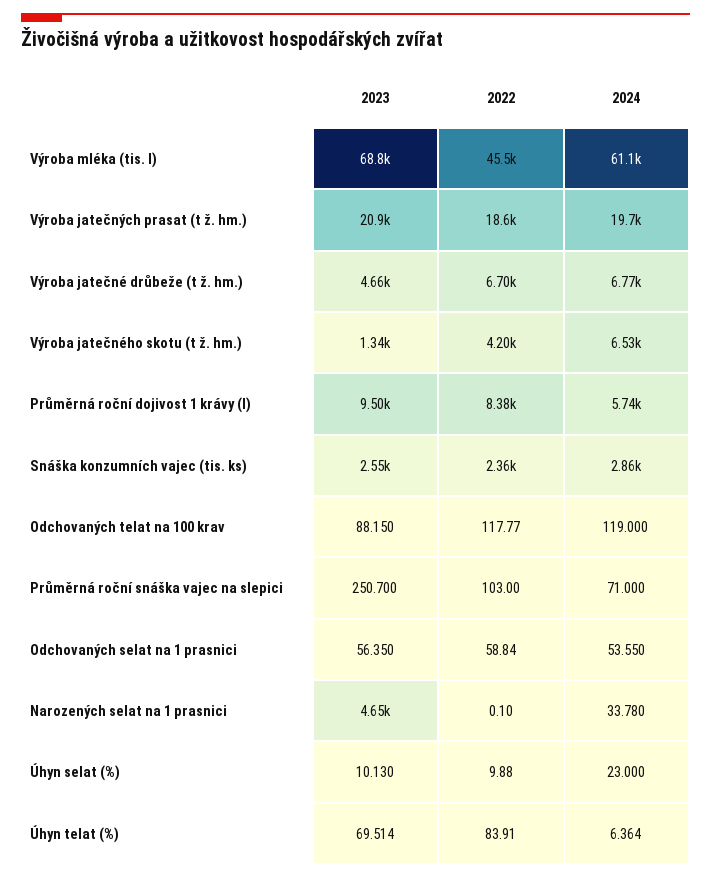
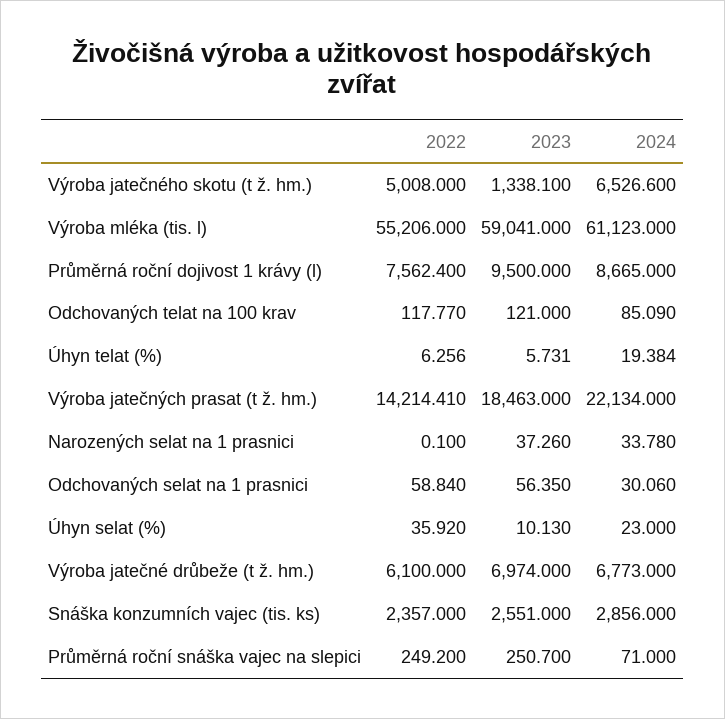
  {
    "2023": {
-     "Výroba mléka (tis. l)": 68800,
+     "Výroba mléka (tis. l)": 59041,
-     "Výroba jatečných prasat (t ž. hm.)": 20900,
+     "Výroba jatečných prasat (t ž. hm.)": 18463,
-     "Výroba jatečné drůbeže (t ž. hm.)": 4660,
+     "Výroba jatečné drůbeže (t ž. hm.)": 6974,
      "Výroba jatečného skotu (t ž. hm.)": 1338.1,
      "Průměrná roční dojivost 1 krávy (l)": 9500,
      "Snáška konzumních vajec (tis. ks)": 2551,
-     "Odchovaných telat na 100 krav": 88.15,
+     "Odchovaných telat na 100 krav": 121,
      "Průměrná roční snáška vajec na slepici": 250.7,
      "Odchovaných selat na 1 prasnici": 56.35,
-     "Narozených selat na 1 prasnici": 4650,
+     "Narozených selat na 1 prasnici": 37.26,
      "Úhyn selat (%)": 10.13,
-     "Úhyn telat (%)": 69.514
+     "Úhyn telat (%)": 5.731
    },
    "2022": {
-     "Výroba mléka (tis. l)": 45500,
+     "Výroba mléka (tis. l)": 55206,
-     "Výroba jatečných prasat (t ž. hm.)": 18600,
+     "Výroba jatečných prasat (t ž. hm.)": 14214.41,
-     "Výroba jatečné drůbeže (t ž. hm.)": 6700,
+     "Výroba jatečné drůbeže (t ž. hm.)": 6100,
-     "Výroba jatečného skotu (t ž. hm.)": 4200,
+     "Výroba jatečného skotu (t ž. hm.)": 5008,
-     "Průměrná roční dojivost 1 krávy (l)": 8380,
+     "Průměrná roční dojivost 1 krávy (l)": 7562.4,
      "Snáška konzumních vajec (tis. ks)": 2357,
      "Odchovaných telat na 100 krav": 117.77,
-     "Průměrná roční snáška vajec na slepici": 103,
+     "Průměrná roční snáška vajec na slepici": 249.2,
      "Odchovaných selat na 1 prasnici": 58.84,
      "Narozených selat na 1 prasnici": 0.1,
-     "Úhyn selat (%)": 9.88,
+     "Úhyn selat (%)": 35.92,
-     "Úhyn telat (%)": 83.91
+     "Úhyn telat (%)": 6.256
    },
    "2024": {
      "Výroba mléka (tis. l)": 61123,
-     "Výroba jatečných prasat (t ž. hm.)": 19700,
+     "Výroba jatečných prasat (t ž. hm.)": 22134,
      "Výroba jatečné drůbeže (t ž. hm.)": 6773,
      "Výroba jatečného skotu (t ž. hm.)": 6526.6,
-     "Průměrná roční dojivost 1 krávy (l)": 5740,
+     "Průměrná roční dojivost 1 krávy (l)": 8665,
      "Snáška konzumních vajec (tis. ks)": 2856,
-     "Odchovaných telat na 100 krav": 119,
+     "Odchovaných telat na 100 krav": 85.09,
      "Průměrná roční snáška vajec na slepici": 71,
-     "Odchovaných selat na 1 prasnici": 53.55,
+     "Odchovaných selat na 1 prasnici": 30.06,
      "Narozených selat na 1 prasnici": 33.78,
      "Úhyn selat (%)": 23,
-     "Úhyn telat (%)": 6.364
+     "Úhyn telat (%)": 19.384
    }
  }

